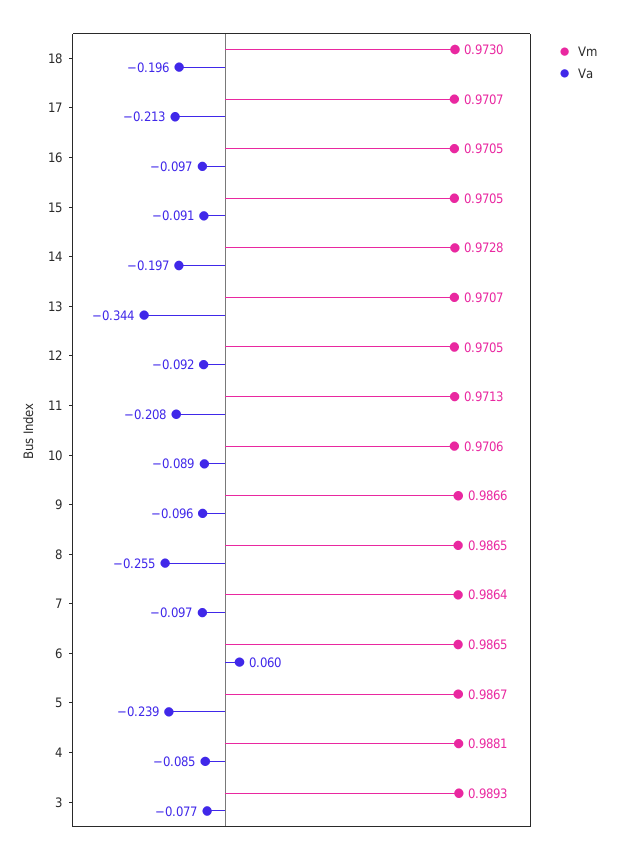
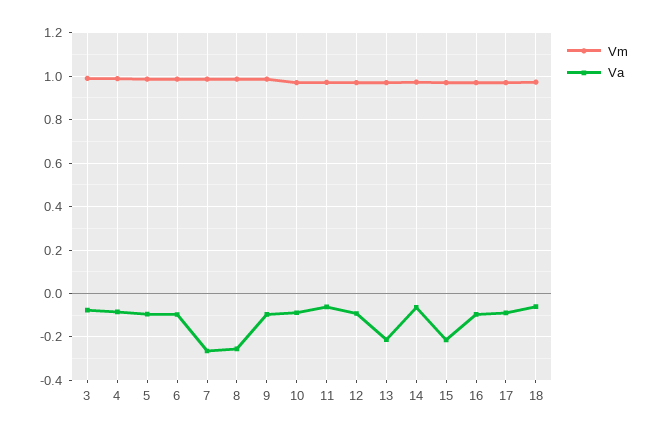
  {
    "Vm": {
      "18": 0.973,
      "17": 0.9707,
      "16": 0.9705,
      "15": 0.9705,
      "14": 0.9728,
      "13": 0.9707,
      "12": 0.9705,
      "11": 0.9713,
      "10": 0.9706,
      "9": 0.9866,
      "8": 0.9865,
      "7": 0.9864,
      "6": 0.9865,
      "5": 0.9867,
      "4": 0.9881,
      "3": 0.9893
    },
    "Va": {
-     "18": -0.196,
+     "18": -0.05,
-     "17": -0.213,
+     "17": -0.1,
      "16": -0.097,
-     "15": -0.091,
+     "15": -0.2,
-     "14": -0.197,
+     "14": -0.05,
-     "13": -0.344,
+     "13": -0.2,
      "12": -0.092,
-     "11": -0.208,
+     "11": -0.05,
      "10": -0.089,
      "9": -0.096,
      "8": -0.255,
-     "7": -0.097,
+     "7": -0.25,
-     "6": 0.06,
+     "6": -0.1,
-     "5": -0.239,
+     "5": -0.1,
      "4": -0.085,
      "3": -0.077
    }
  }

